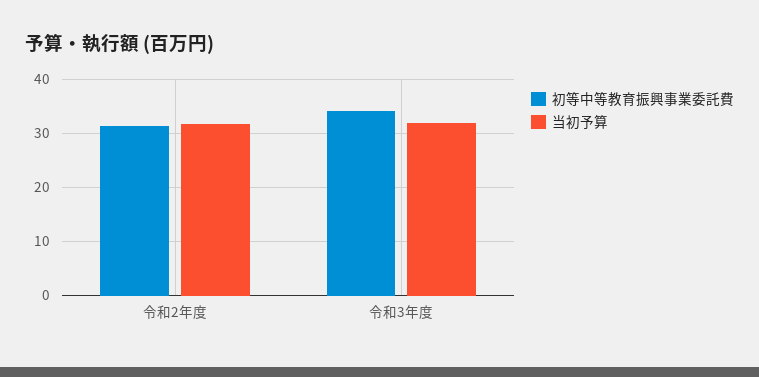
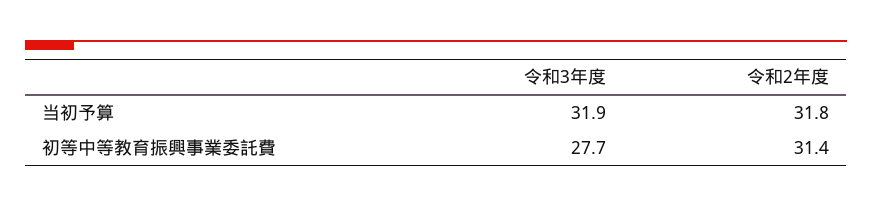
  {
    "初等中等教育振興事業委託費": {
      "令和2年度": 31.4,
-     "令和3年度": 34
+     "令和3年度": 27.7
    },
    "当初予算": {
      "令和2年度": 31.8,
      "令和3年度": 31.9
    }
  }

